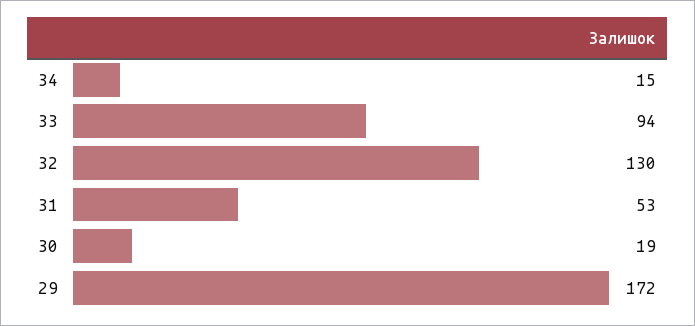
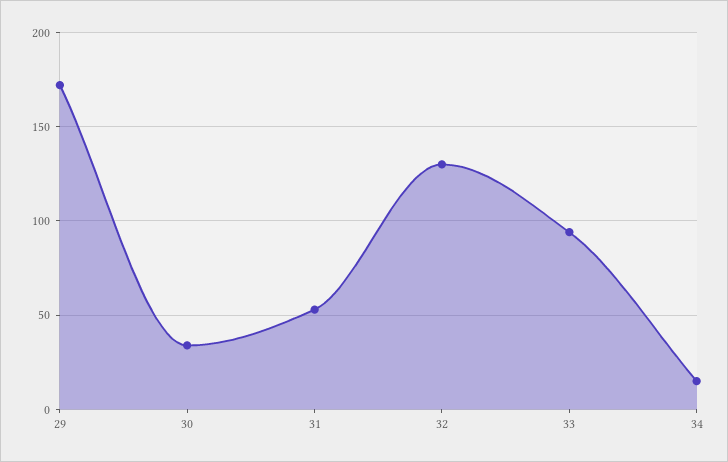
  {
    "34": 15,
    "33": 94,
    "32": 130,
    "31": 53,
-   "30": 19,
+   "30": 35,
    "29": 172
  }

